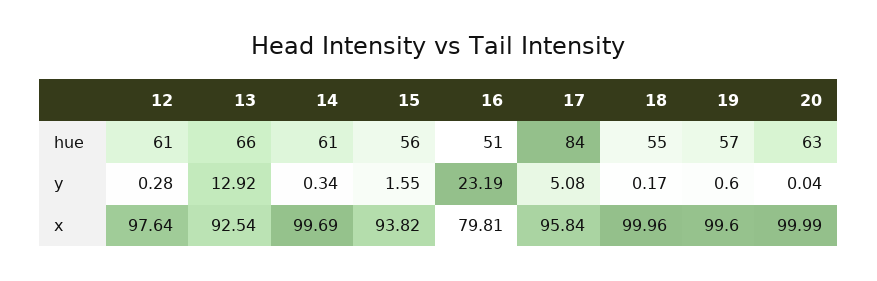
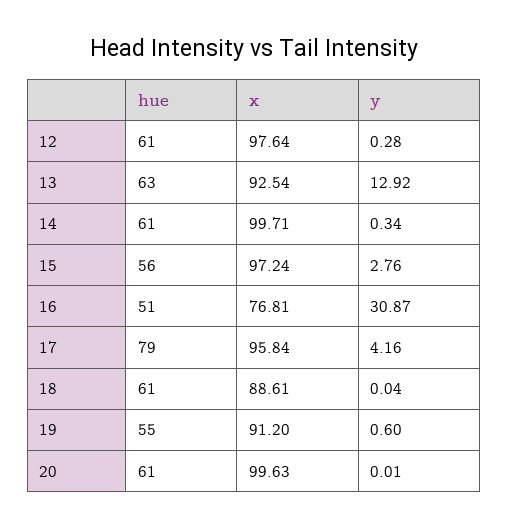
  {
    "12": {
      "hue": 61,
      "y": 0.28,
      "x": 97.64
    },
    "13": {
-     "hue": 66,
+     "hue": 63,
      "y": 12.92,
      "x": 92.54
    },
    "14": {
      "hue": 61,
      "y": 0.34,
-     "x": 99.69
+     "x": 99.71
    },
    "15": {
      "hue": 56,
-     "y": 1.55,
+     "y": 2.76,
-     "x": 93.82
+     "x": 97.24
    },
    "16": {
      "hue": 51,
-     "y": 23.19,
+     "y": 30.87,
-     "x": 79.81
+     "x": 76.81
    },
    "17": {
-     "hue": 84,
+     "hue": 79,
-     "y": 5.08,
+     "y": 4.16,
      "x": 95.84
    },
    "18": {
-     "hue": 55,
+     "hue": 61,
-     "y": 0.17,
+     "y": 0.04,
-     "x": 99.96
+     "x": 88.61
    },
    "19": {
-     "hue": 57,
+     "hue": 55,
      "y": 0.6,
-     "x": 99.6
+     "x": 91.2
    },
    "20": {
-     "hue": 63,
+     "hue": 61,
-     "y": 0.04,
+     "y": 0.01,
-     "x": 99.99
+     "x": 99.63
    }
  }

